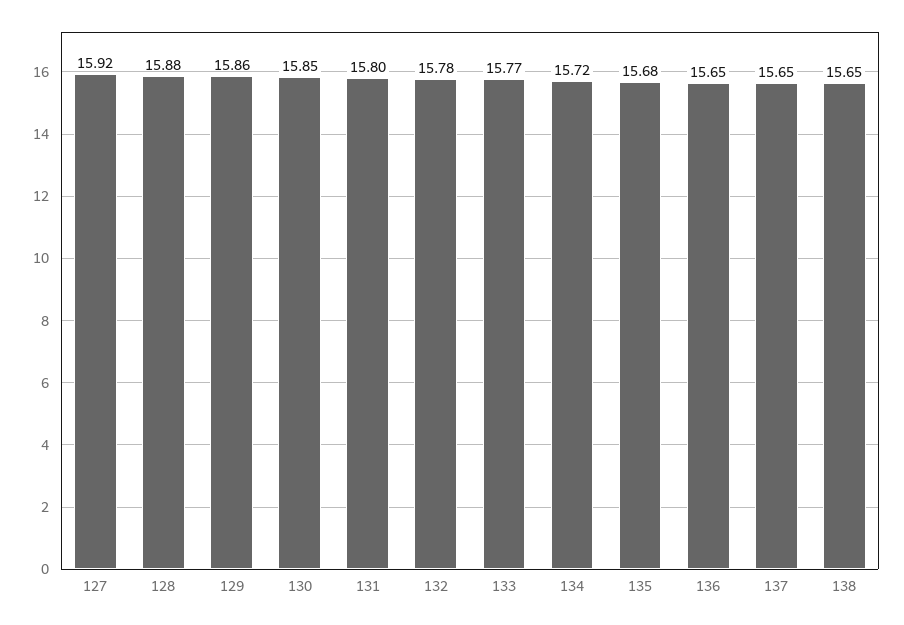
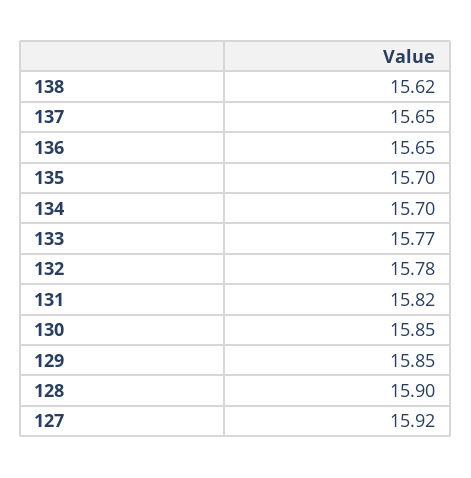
  {
    "127": 15.92,
-   "128": 15.88,
+   "128": 15.9,
-   "129": 15.86,
+   "129": 15.85,
    "130": 15.85,
-   "131": 15.8,
+   "131": 15.82,
    "132": 15.78,
    "133": 15.77,
-   "134": 15.72,
+   "134": 15.7,
-   "135": 15.68,
+   "135": 15.7,
    "136": 15.65,
    "137": 15.65,
-   "138": 15.65
+   "138": 15.62
  }

